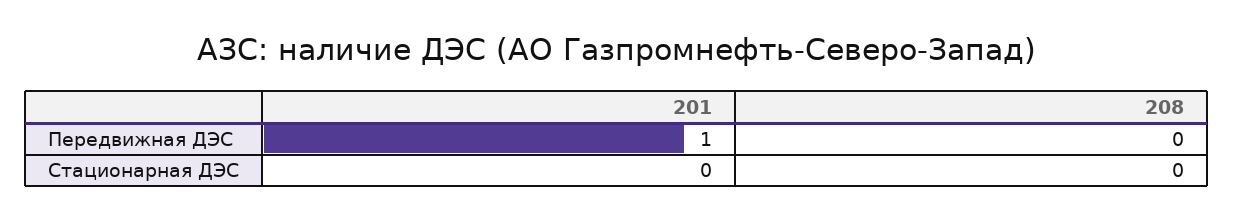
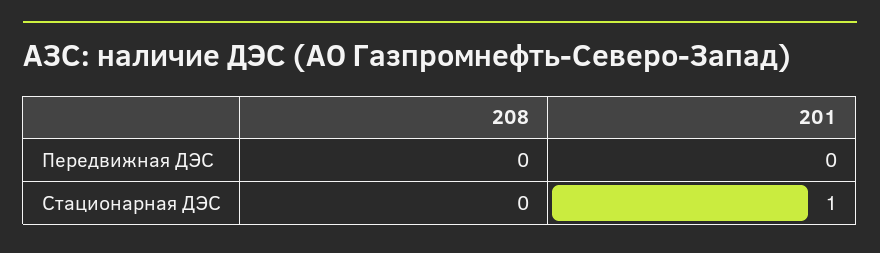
  {
    "201": {
-     "Передвижная ДЭС": 1,
+     "Передвижная ДЭС": 0,
-     "Стационарная ДЭС": 0
+     "Стационарная ДЭС": 1
    },
    "208": {
      "Передвижная ДЭС": 0,
      "Стационарная ДЭС": 0
    }
  }

